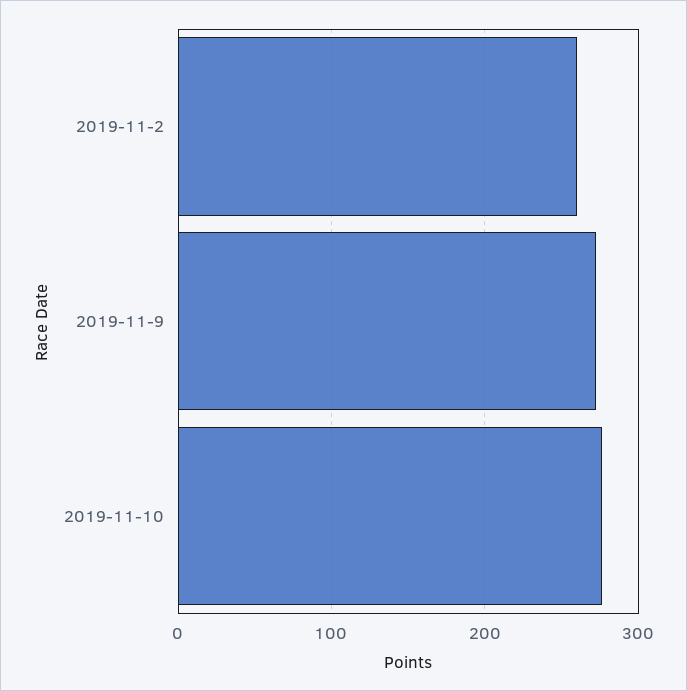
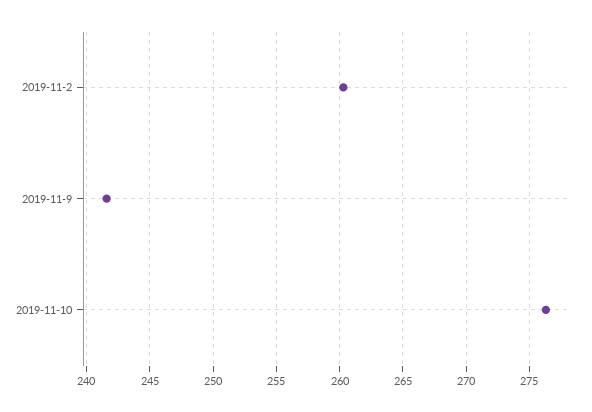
  {
    "2019-11-2": 260.5,
-   "2019-11-9": 270,
+   "2019-11-9": 241.5,
    "2019-11-10": 276.5
  }

